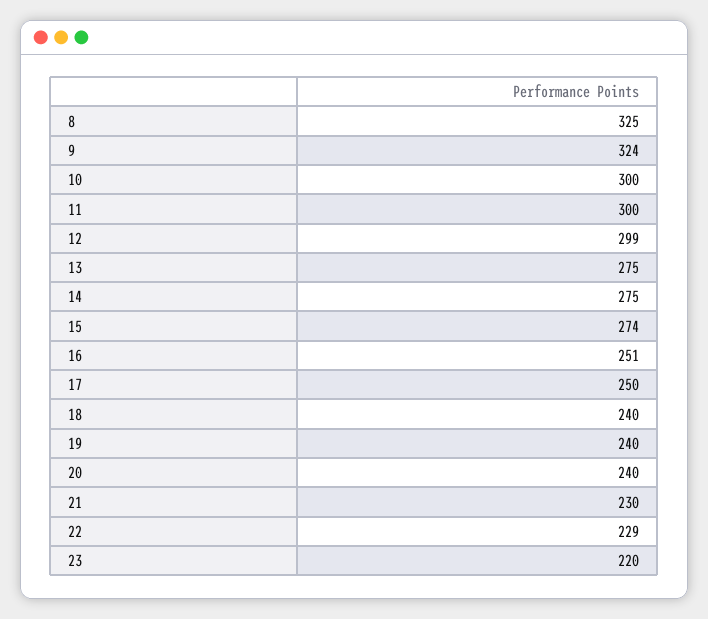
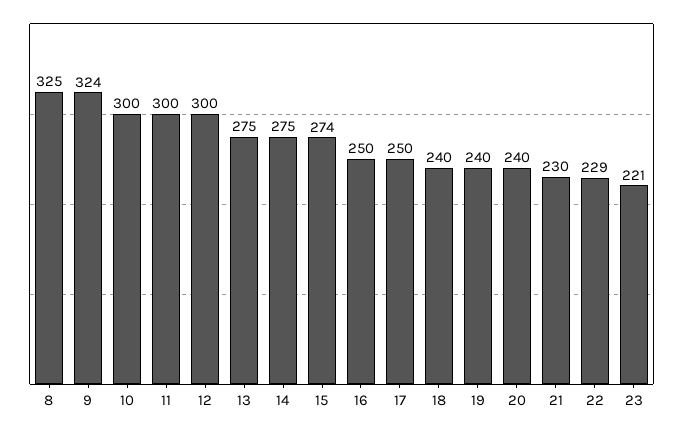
  {
    "8": 325,
    "9": 324,
    "10": 300,
    "11": 300,
-   "12": 299,
+   "12": 300,
    "13": 275,
    "14": 275,
    "15": 274,
-   "16": 251,
+   "16": 250,
    "17": 250,
    "18": 240,
    "19": 240,
    "20": 240,
    "21": 230,
    "22": 229,
-   "23": 220
+   "23": 221
  }

